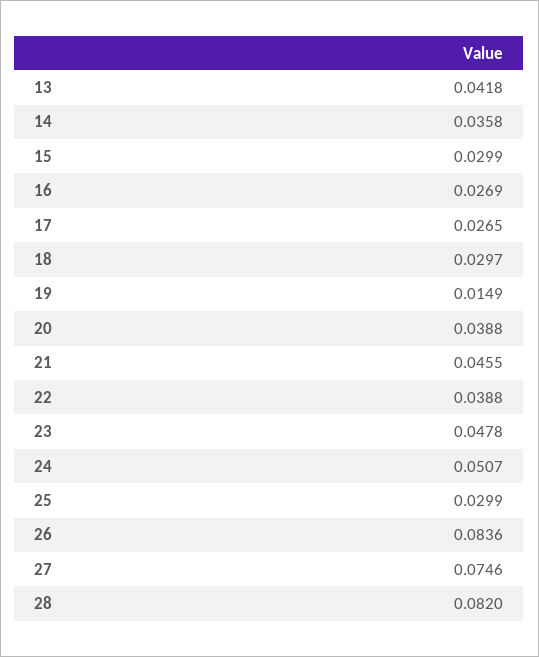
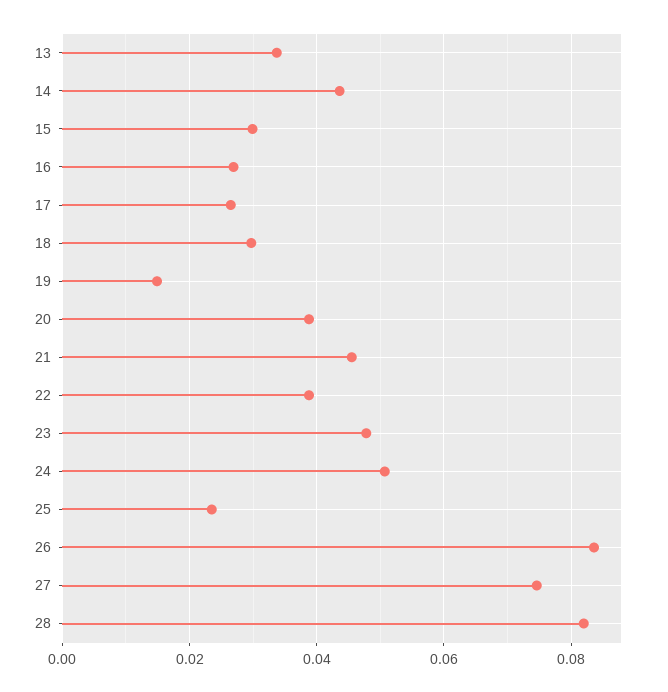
  {
-   "13": 0.0418,
+   "13": 0.034,
-   "14": 0.0358,
+   "14": 0.044,
    "15": 0.0299,
    "16": 0.0269,
    "17": 0.0265,
    "18": 0.0297,
    "19": 0.0149,
    "20": 0.0388,
    "21": 0.0455,
    "22": 0.0388,
    "23": 0.0478,
    "24": 0.0507,
-   "25": 0.0299,
+   "25": 0.024,
    "26": 0.0836,
    "27": 0.0746,
    "28": 0.082
  }

